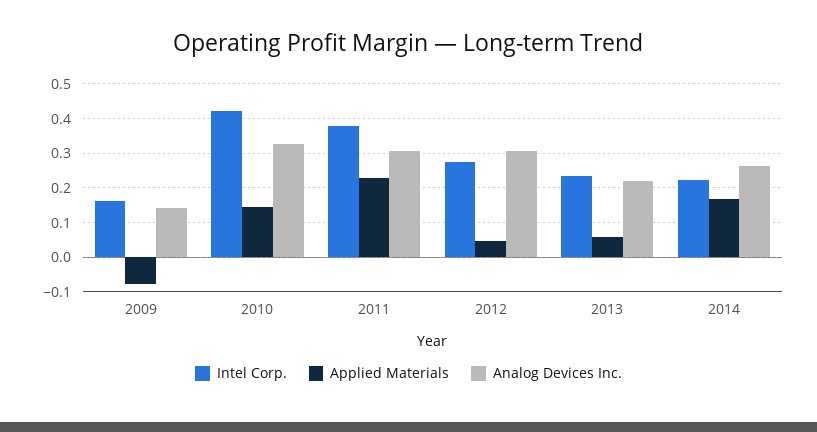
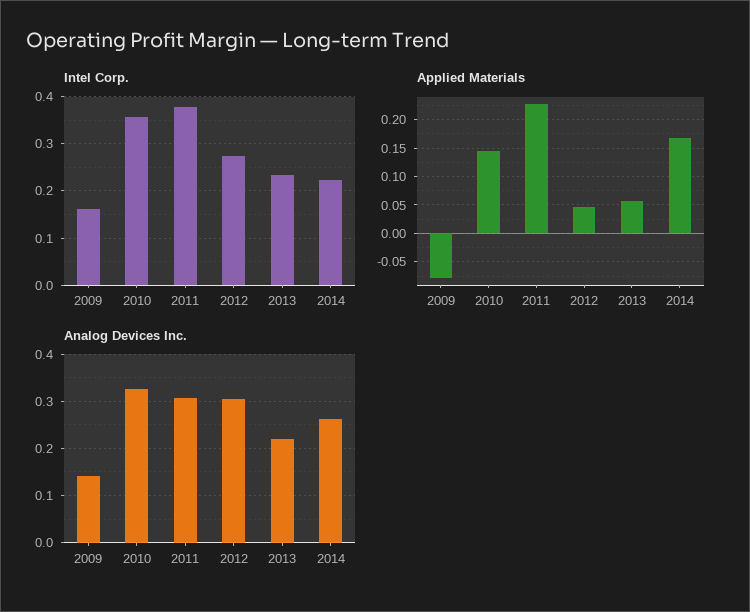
  {
    "Intel Corp.": {
      "2009": 0.16,
-     "2010": 0.42,
+     "2010": 0.36,
      "2011": 0.38,
      "2012": 0.28,
      "2013": 0.24,
      "2014": 0.22
    },
    "Applied Materials": {
      "2009": -0.08,
      "2010": 0.14,
      "2011": 0.22,
      "2012": 0.04,
      "2013": 0.06,
      "2014": 0.16
    },
    "Analog Devices Inc.": {
      "2009": 0.14,
      "2010": 0.32,
      "2011": 0.3,
      "2012": 0.3,
      "2013": 0.22,
      "2014": 0.26
    }
  }

